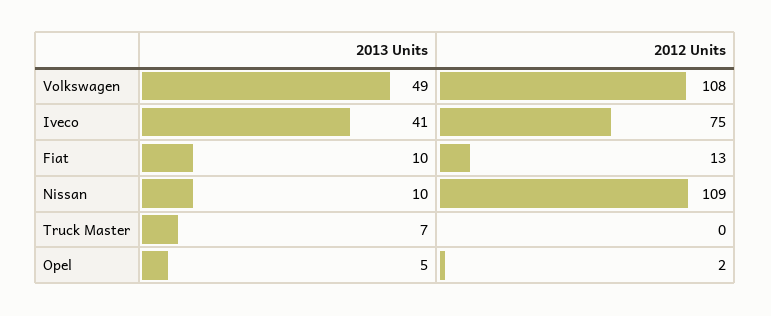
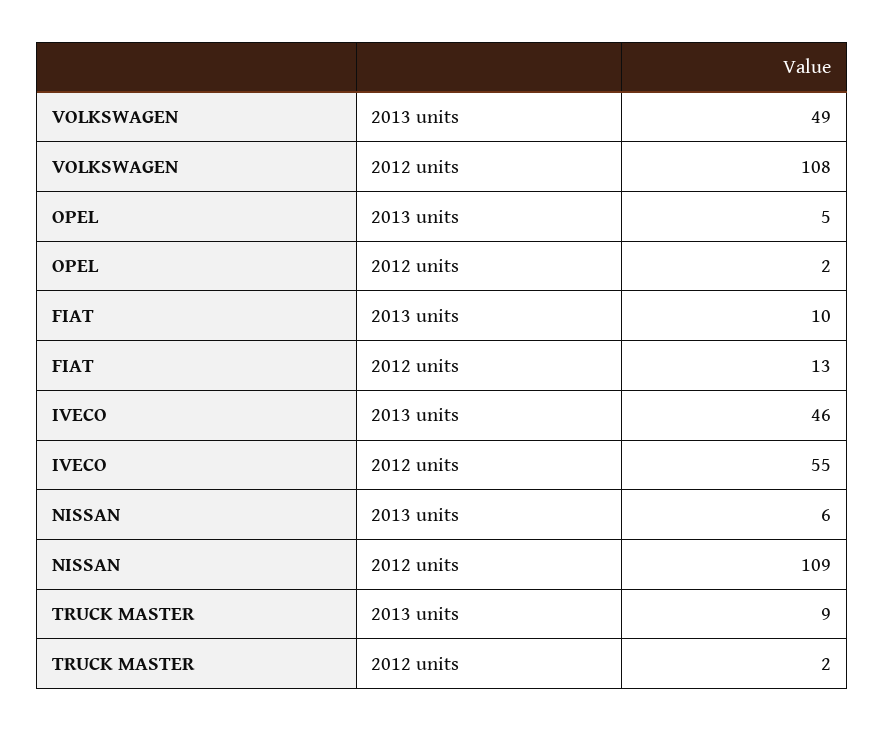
  {
    "2013 Units": {
      "Volkswagen": 49,
-     "Iveco": 41,
+     "Iveco": 46,
      "Fiat": 10,
-     "Nissan": 10,
+     "Nissan": 6,
-     "Truck Master": 7,
+     "Truck Master": 9,
      "Opel": 5
    },
    "2012 Units": {
      "Volkswagen": 108,
-     "Iveco": 75,
+     "Iveco": 55,
      "Fiat": 13,
      "Nissan": 109,
-     "Truck Master": 0,
+     "Truck Master": 2,
      "Opel": 2
    }
  }

